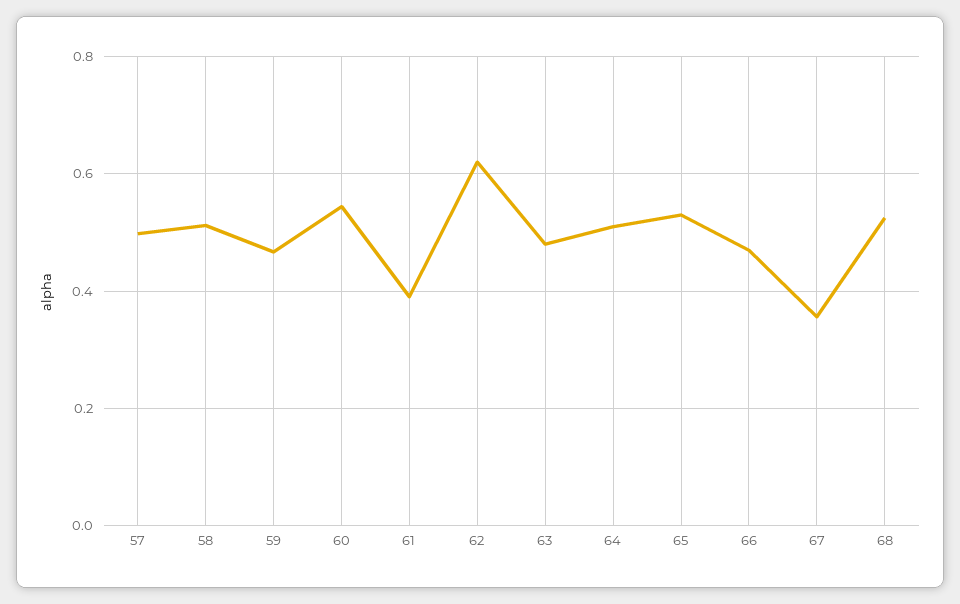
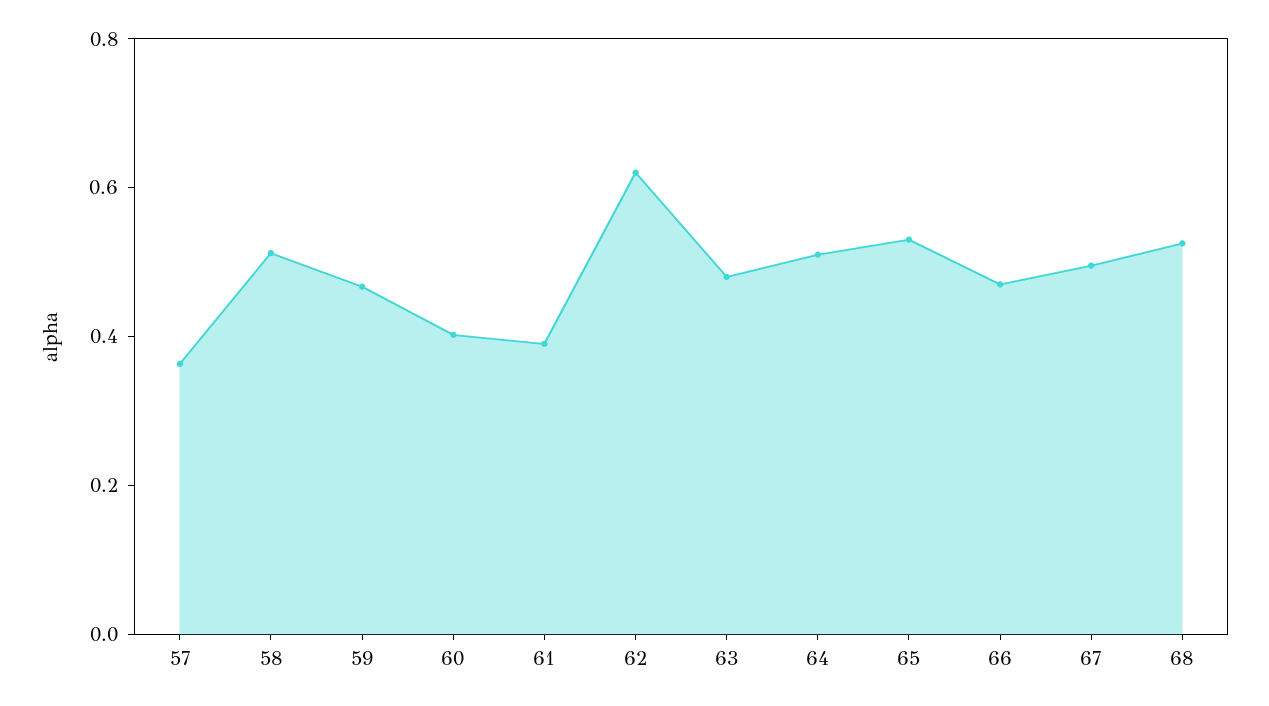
  {
-   "57": 0.5,
+   "57": 0.35,
    "58": 0.52,
    "59": 0.46,
-   "60": 0.54,
+   "60": 0.4,
    "61": 0.4,
    "62": 0.62,
    "63": 0.48,
    "64": 0.52,
    "65": 0.54,
    "66": 0.48,
-   "67": 0.36,
+   "67": 0.5,
    "68": 0.52
  }

